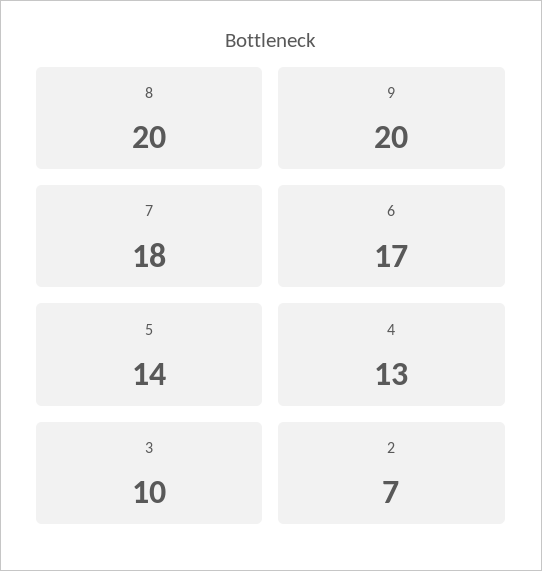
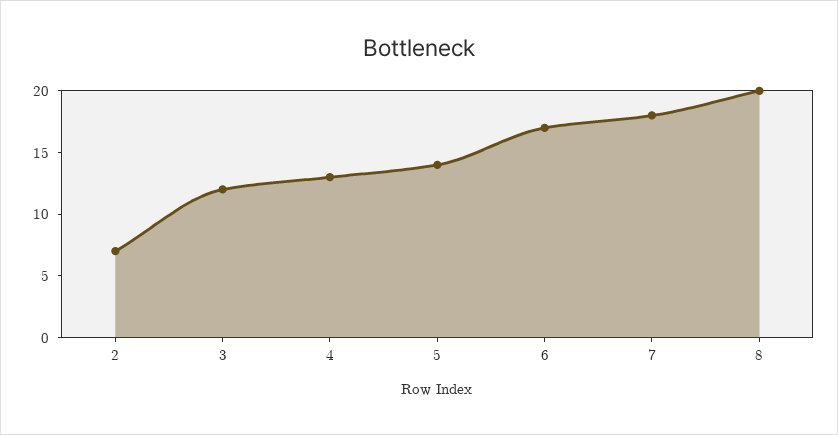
  {
    "8": 20,
-   "9": 20,
    "7": 18,
    "6": 17,
    "5": 14,
    "4": 13,
-   "3": 10,
+   "3": 12,
    "2": 7
  }

